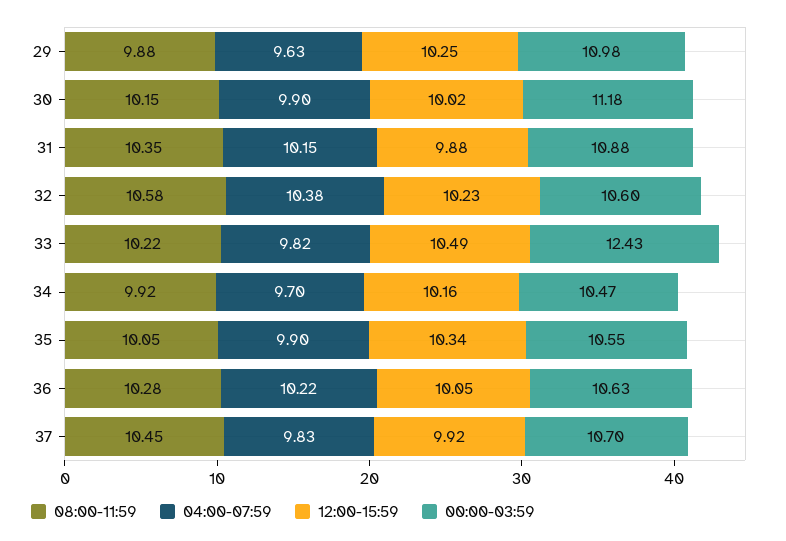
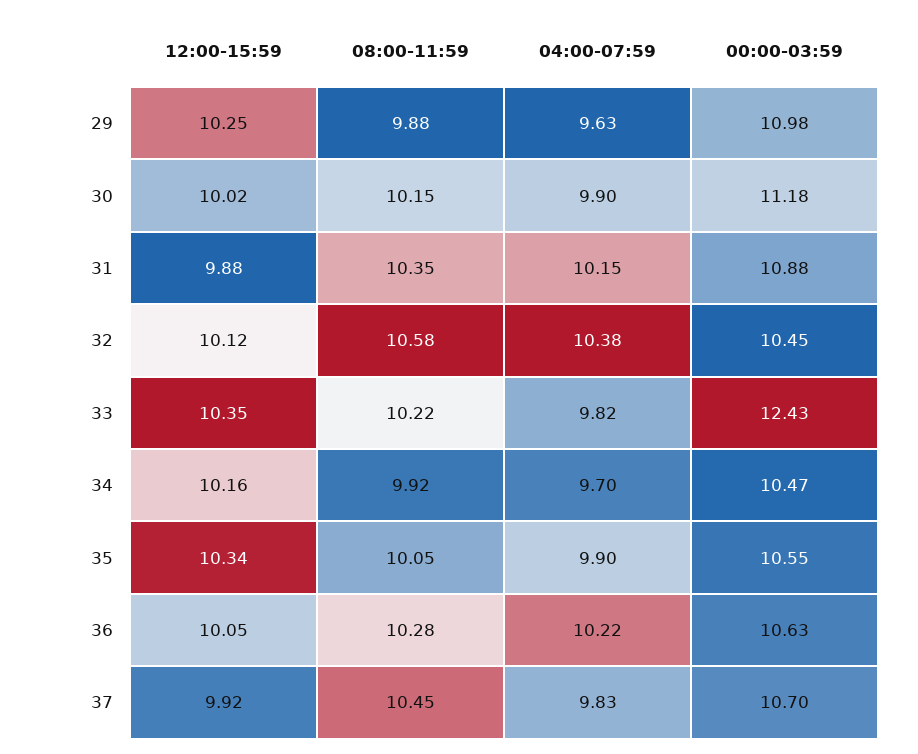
  {
    "08:00-11:59": {
      "29": 9.88,
      "30": 10.15,
      "31": 10.35,
      "32": 10.58,
      "33": 10.22,
      "34": 9.92,
      "35": 10.05,
      "36": 10.28,
      "37": 10.45
    },
    "04:00-07:59": {
      "29": 9.63,
      "30": 9.9,
      "31": 10.15,
      "32": 10.38,
      "33": 9.82,
      "34": 9.7,
      "35": 9.9,
      "36": 10.22,
      "37": 9.83
    },
    "12:00-15:59": {
      "29": 10.25,
      "30": 10.02,
      "31": 9.88,
-     "32": 10.23,
+     "32": 10.12,
-     "33": 10.49,
+     "33": 10.35,
      "34": 10.16,
      "35": 10.34,
      "36": 10.05,
      "37": 9.92
    },
    "00:00-03:59": {
      "29": 10.98,
      "30": 11.18,
      "31": 10.88,
-     "32": 10.6,
+     "32": 10.45,
      "33": 12.43,
      "34": 10.47,
      "35": 10.55,
      "36": 10.63,
      "37": 10.7
    }
  }

